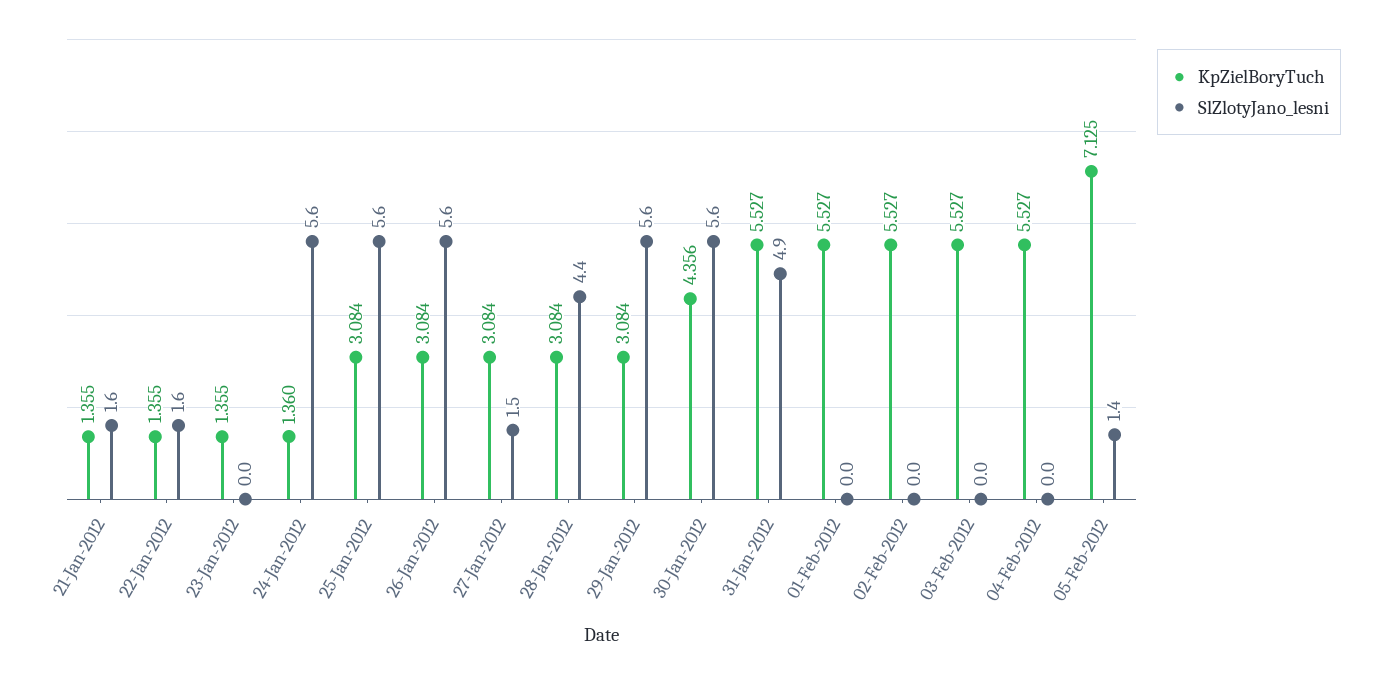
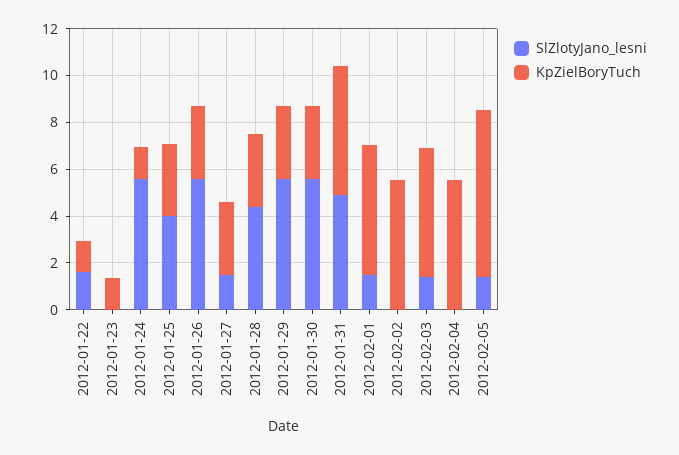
  {
    "KpZielBoryTuch": {
-     "21-Jan-2012": 1.355,
      "22-Jan-2012": 1.355,
      "23-Jan-2012": 1.355,
      "24-Jan-2012": 1.36,
      "25-Jan-2012": 3.084,
      "26-Jan-2012": 3.084,
      "27-Jan-2012": 3.084,
      "28-Jan-2012": 3.084,
      "29-Jan-2012": 3.084,
-     "30-Jan-2012": 4.356,
+     "30-Jan-2012": 3,
      "31-Jan-2012": 5.527,
      "01-Feb-2012": 5.527,
      "02-Feb-2012": 5.527,
      "03-Feb-2012": 5.527,
      "04-Feb-2012": 5.527,
      "05-Feb-2012": 7.125
    },
    "SlZlotyJano_lesni": {
-     "21-Jan-2012": 1.6,
      "22-Jan-2012": 1.6,
      "23-Jan-2012": 0,
      "24-Jan-2012": 5.6,
-     "25-Jan-2012": 5.6,
+     "25-Jan-2012": 4,
      "26-Jan-2012": 5.6,
      "27-Jan-2012": 1.5,
      "28-Jan-2012": 4.4,
      "29-Jan-2012": 5.6,
      "30-Jan-2012": 5.6,
      "31-Jan-2012": 4.9,
-     "01-Feb-2012": 0,
+     "01-Feb-2012": 1.5,
      "02-Feb-2012": 0,
-     "03-Feb-2012": 0,
+     "03-Feb-2012": 1.5,
      "04-Feb-2012": 0,
      "05-Feb-2012": 1.4
    }
  }

